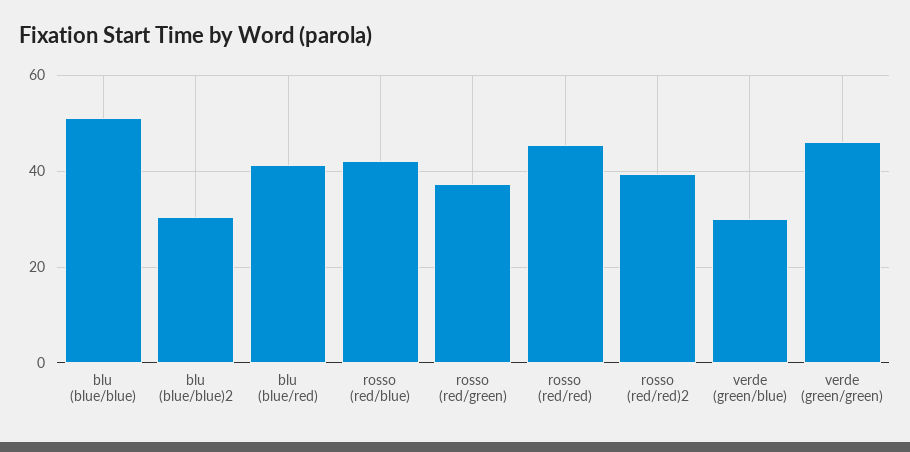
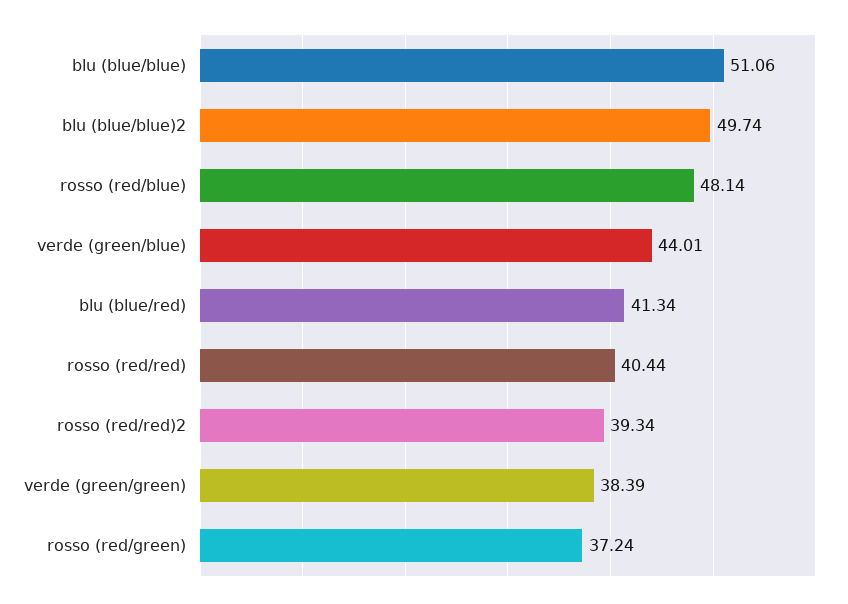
  {
    "blu (blue/blue)": 51.06,
-   "blu (blue/blue)2": 30,
+   "blu (blue/blue)2": 49.74,
    "blu (blue/red)": 41.34,
-   "rosso (red/blue)": 42,
+   "rosso (red/blue)": 48.14,
    "rosso (red/green)": 37.24,
-   "rosso (red/red)": 46,
+   "rosso (red/red)": 40.44,
    "rosso (red/red)2": 39.34,
-   "verde (green/blue)": 30,
+   "verde (green/blue)": 44.01,
-   "verde (green/green)": 46
+   "verde (green/green)": 38.39
  }

